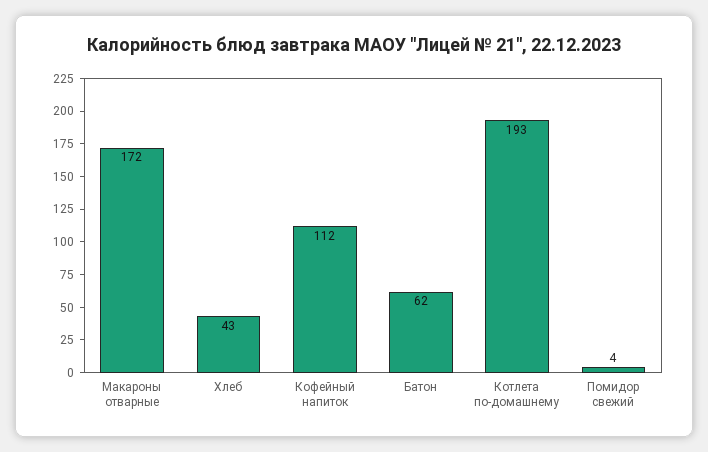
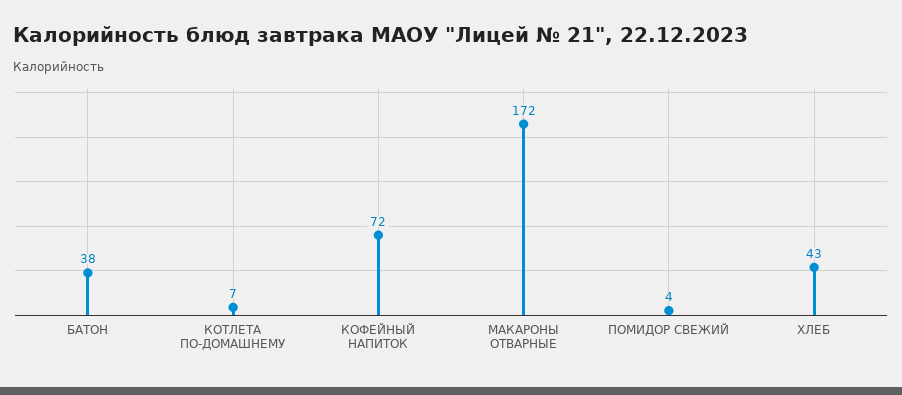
  {
    "Макароны отварные": 172,
    "Хлеб": 43,
-   "Кофейный напиток": 112,
+   "Кофейный напиток": 72,
-   "Батон": 62,
+   "Батон": 38,
-   "Котлета по-домашнему": 193,
+   "Котлета по-домашнему": 7,
    "Помидор свежий": 4
  }

